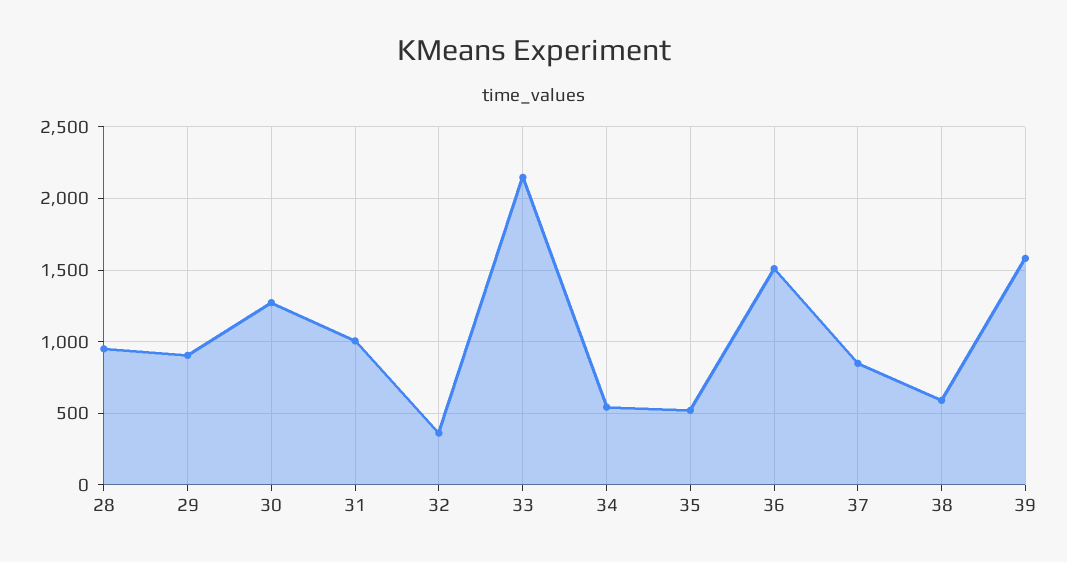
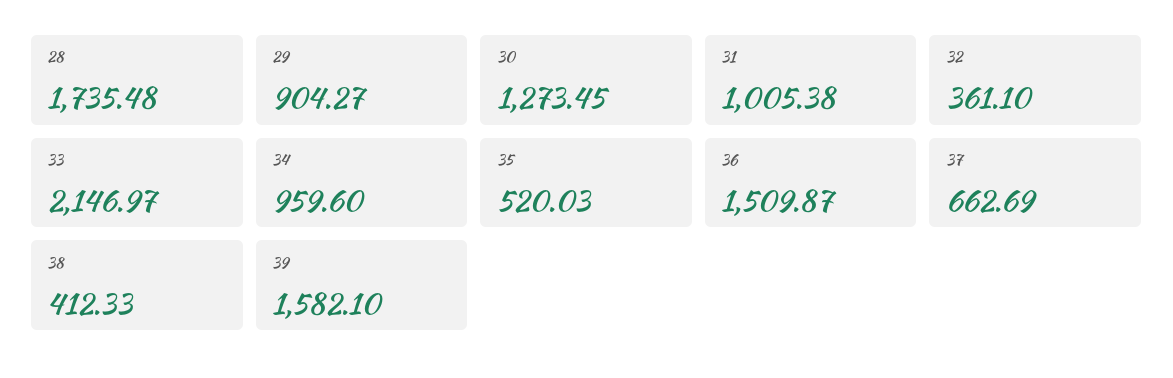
  {
-   "28": 950,
+   "28": 1735.48,
    "29": 904.27,
    "30": 1273.45,
    "31": 1005.38,
    "32": 361.1,
    "33": 2146.97,
-   "34": 550,
+   "34": 959.6,
    "35": 520.03,
    "36": 1509.87,
-   "37": 850,
+   "37": 662.69,
-   "38": 600,
+   "38": 412.33,
    "39": 1582.1
  }

